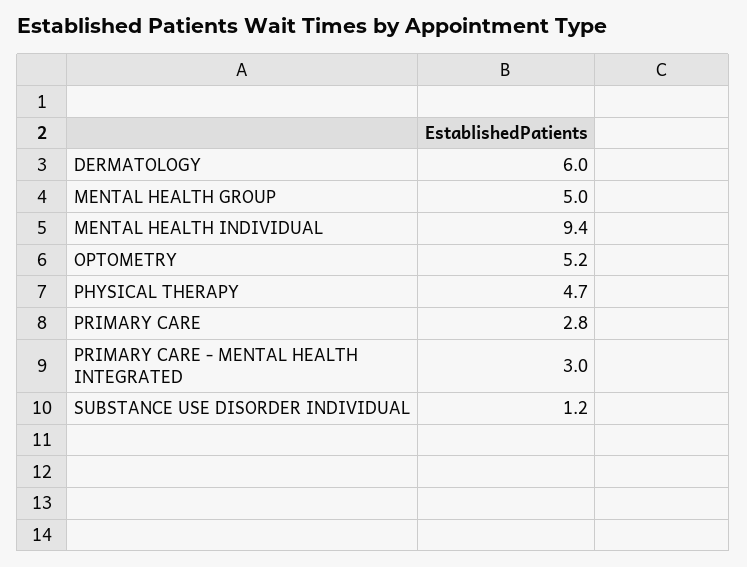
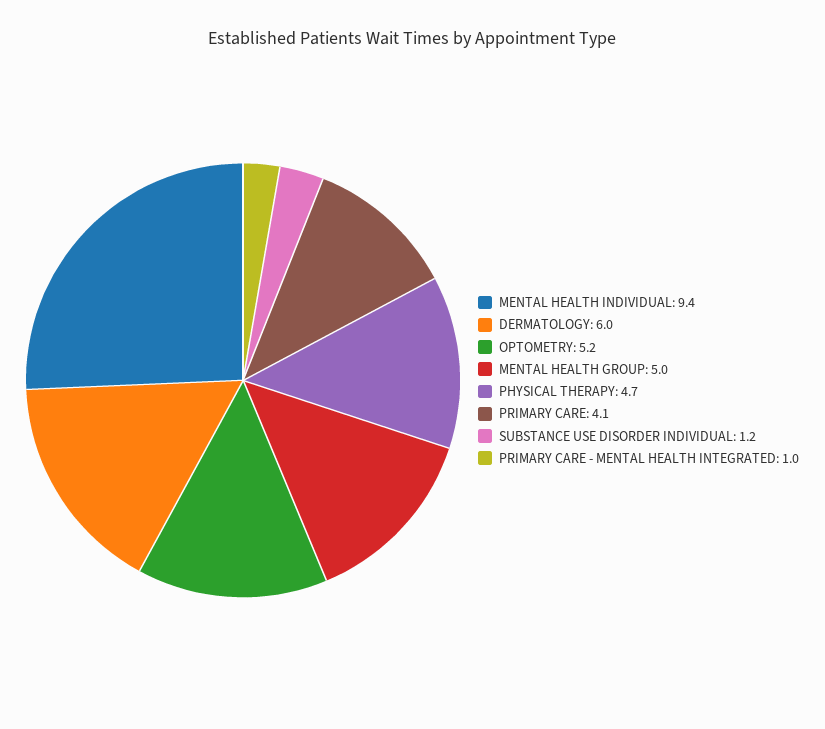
  {
    "DERMATOLOGY": 6,
    "MENTAL HEALTH GROUP": 5,
    "MENTAL HEALTH INDIVIDUAL": 9.4,
    "OPTOMETRY": 5.2,
    "PHYSICAL THERAPY": 4.7,
-   "PRIMARY CARE": 2.8,
+   "PRIMARY CARE": 4.1,
-   "PRIMARY CARE - MENTAL HEALTH INTEGRATED": 3,
+   "PRIMARY CARE - MENTAL HEALTH INTEGRATED": 1,
    "SUBSTANCE USE DISORDER INDIVIDUAL": 1.2
  }

